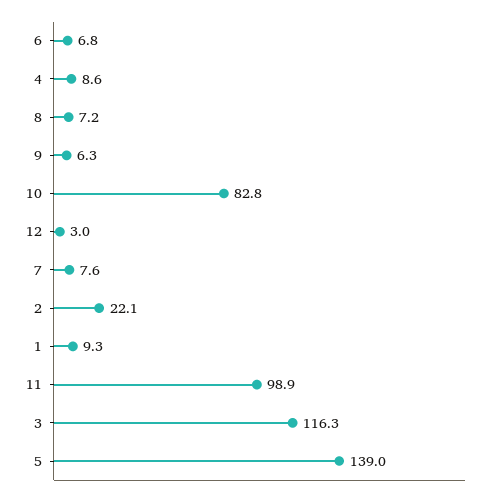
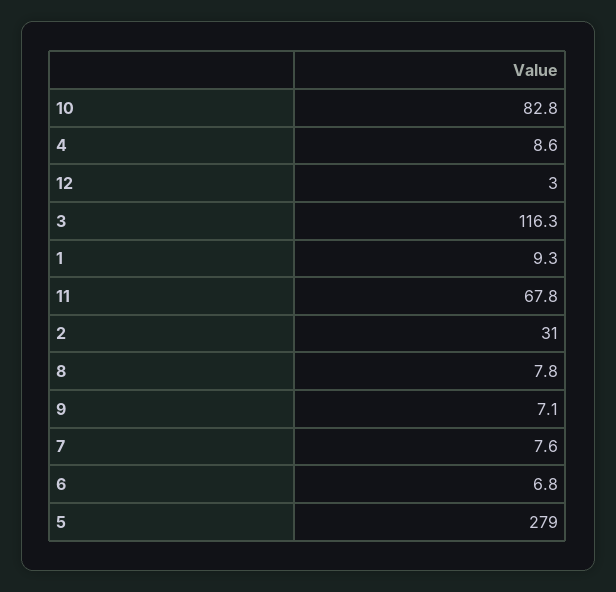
  {
    "6": 6.8,
    "4": 8.6,
-   "8": 7.2,
+   "8": 7.8,
-   "9": 6.3,
+   "9": 7.1,
    "10": 82.8,
    "12": 3,
    "7": 7.6,
-   "2": 22.1,
+   "2": 31,
    "1": 9.3,
-   "11": 98.9,
+   "11": 67.8,
    "3": 116.3,
-   "5": 139
+   "5": 279
  }

